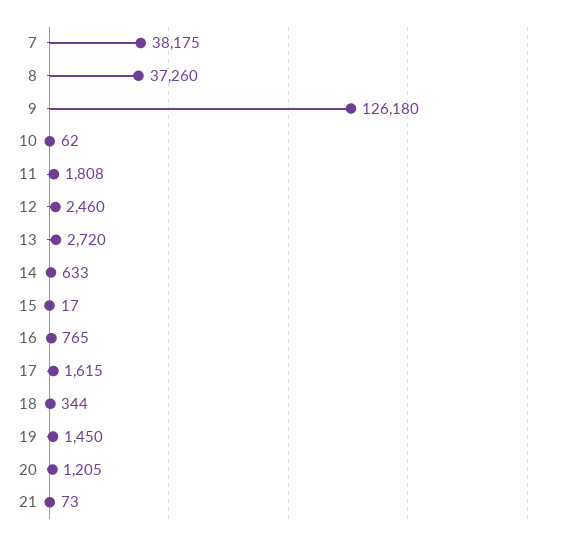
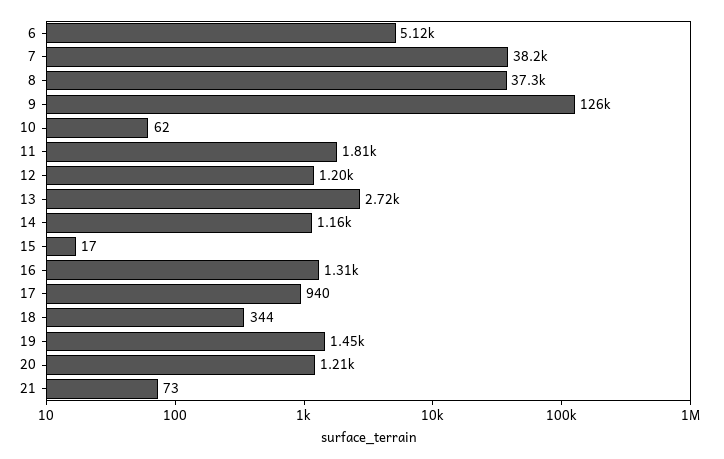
  {
    "7": 38175,
    "8": 37260,
    "9": 126180,
    "10": 62,
    "11": 1808,
-   "12": 2460,
+   "12": 1200,
    "13": 2720,
-   "14": 633,
+   "14": 1160,
    "15": 17,
-   "16": 765,
+   "16": 1310,
-   "17": 1615,
+   "17": 940,
    "18": 344,
    "19": 1450,
    "20": 1205,
-   "21": 73
+   "21": 73,
+   "6": 5120
  }

